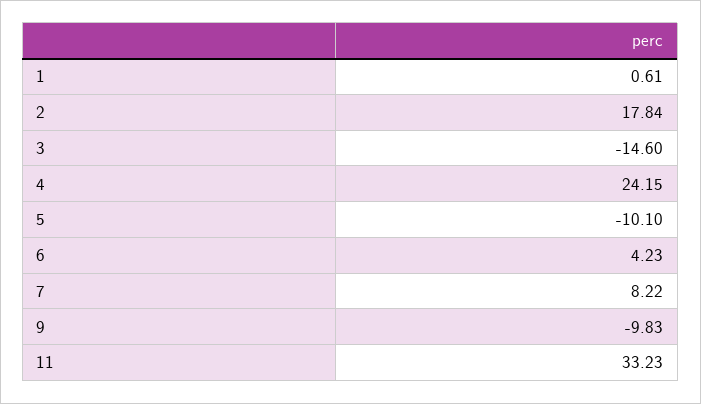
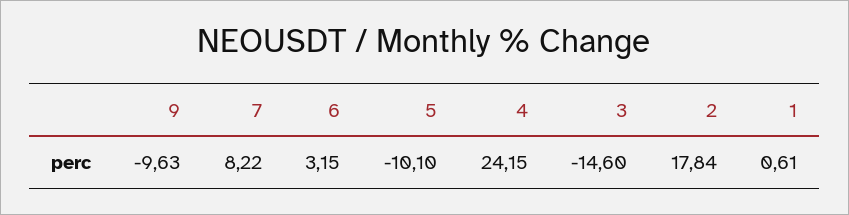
  {
    "1": 0.61,
    "2": 17.84,
    "3": -14.6,
    "4": 24.15,
    "5": -10.1,
-   "6": 4.23,
+   "6": 3.15,
    "7": 8.22,
-   "9": -9.83,
+   "9": -9.63
-   "11": 33.23
  }

